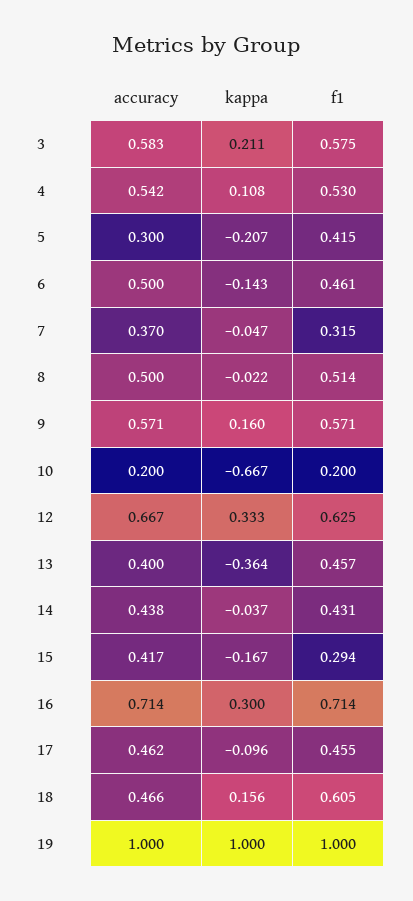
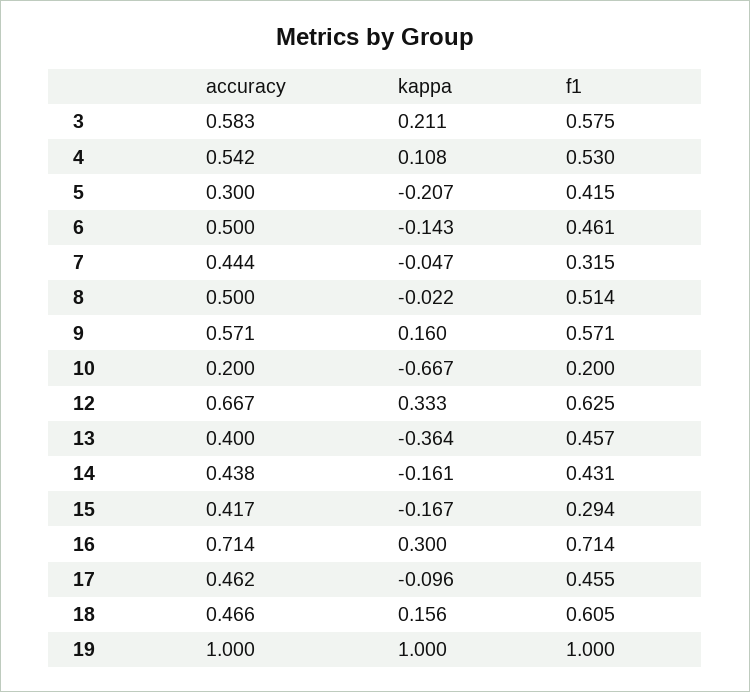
  {
    "accuracy": {
      "3": 0.583,
      "4": 0.542,
      "5": 0.3,
      "6": 0.5,
-     "7": 0.37,
+     "7": 0.444,
      "8": 0.5,
      "9": 0.571,
      "10": 0.2,
      "12": 0.667,
      "13": 0.4,
      "14": 0.438,
      "15": 0.417,
      "16": 0.714,
      "17": 0.462,
      "18": 0.466,
      "19": 1
    },
    "kappa": {
      "3": 0.211,
      "4": 0.108,
      "5": -0.207,
      "6": -0.143,
      "7": -0.047,
      "8": -0.022,
      "9": 0.16,
      "10": -0.667,
      "12": 0.333,
      "13": -0.364,
-     "14": -0.037,
+     "14": -0.161,
      "15": -0.167,
      "16": 0.3,
      "17": -0.096,
      "18": 0.156,
      "19": 1
    },
    "f1": {
      "3": 0.575,
      "4": 0.53,
      "5": 0.415,
      "6": 0.461,
      "7": 0.315,
      "8": 0.514,
      "9": 0.571,
      "10": 0.2,
      "12": 0.625,
      "13": 0.457,
      "14": 0.431,
      "15": 0.294,
      "16": 0.714,
      "17": 0.455,
      "18": 0.605,
      "19": 1
    }
  }

